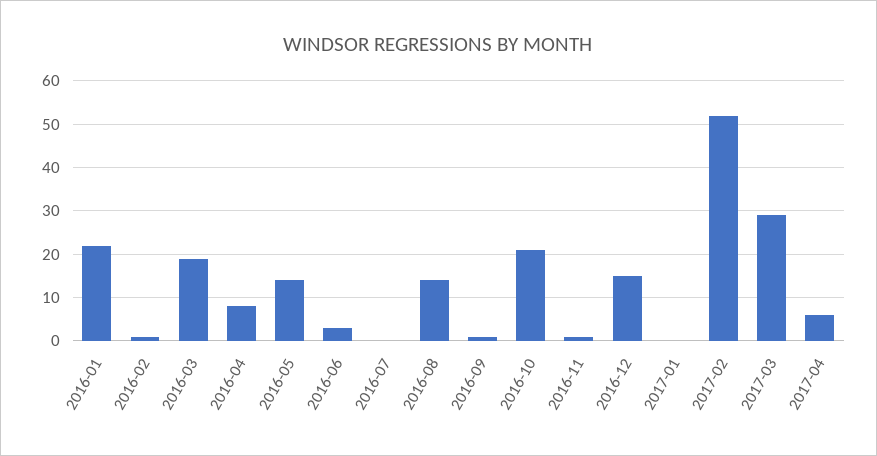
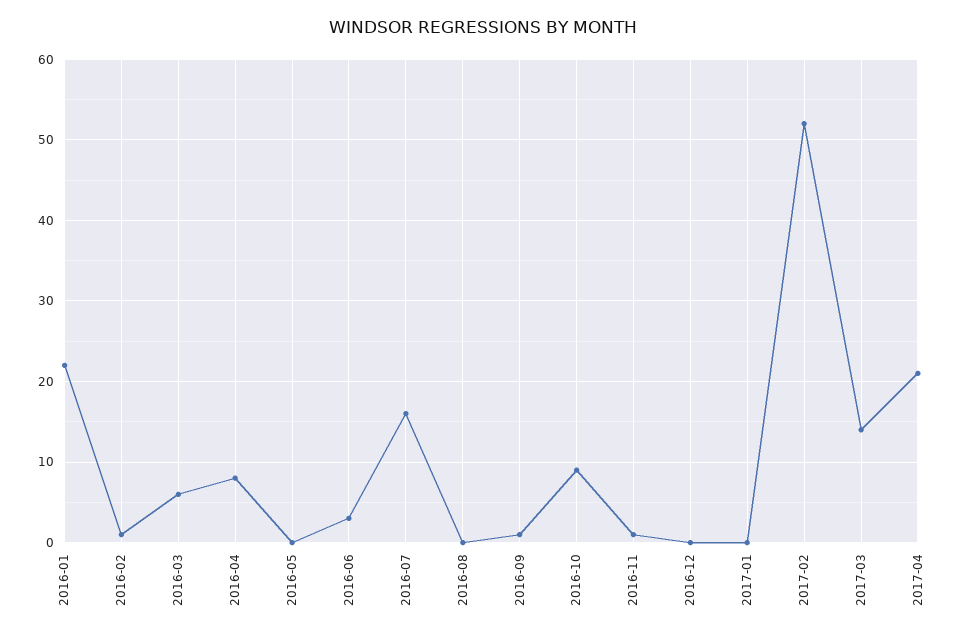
  {
    "2016-01": 22,
    "2016-02": 1,
-   "2016-03": 20,
+   "2016-03": 6,
    "2016-04": 8,
-   "2016-05": 15,
+   "2016-05": 0,
    "2016-06": 3,
-   "2016-07": 0,
+   "2016-07": 16,
-   "2016-08": 15,
+   "2016-08": 0,
    "2016-09": 1,
-   "2016-10": 20,
+   "2016-10": 9,
    "2016-11": 1,
-   "2016-12": 15,
+   "2016-12": 0,
    "2017-01": 0,
    "2017-02": 52,
-   "2017-03": 30,
+   "2017-03": 14,
-   "2017-04": 5
+   "2017-04": 21
  }

